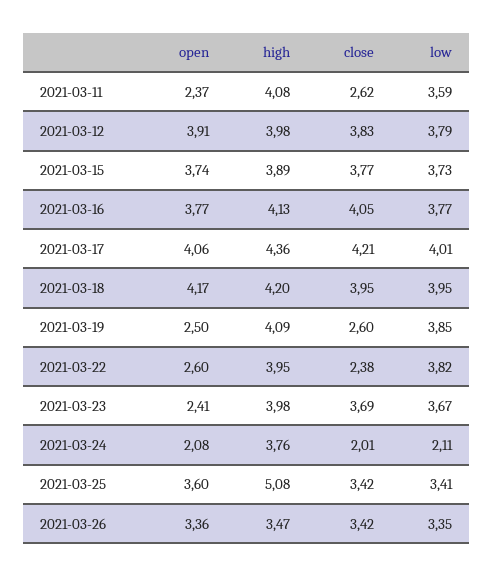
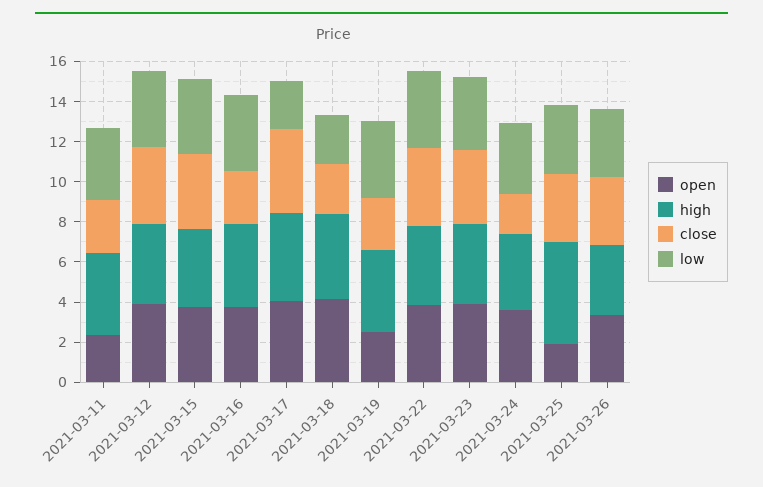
  {
    "open": {
      "2021-03-11": 2.37,
      "2021-03-12": 3.91,
      "2021-03-15": 3.74,
      "2021-03-16": 3.77,
      "2021-03-17": 4.06,
      "2021-03-18": 4.17,
      "2021-03-19": 2.5,
-     "2021-03-22": 2.6,
+     "2021-03-22": 4,
-     "2021-03-23": 2.41,
+     "2021-03-23": 4,
-     "2021-03-24": 2.08,
+     "2021-03-24": 3.5,
-     "2021-03-25": 3.6,
+     "2021-03-25": 2,
      "2021-03-26": 3.36
    },
    "high": {
      "2021-03-11": 4.08,
      "2021-03-12": 3.98,
      "2021-03-15": 3.89,
      "2021-03-16": 4.13,
      "2021-03-17": 4.36,
      "2021-03-18": 4.2,
      "2021-03-19": 4.09,
      "2021-03-22": 3.95,
      "2021-03-23": 3.98,
      "2021-03-24": 3.76,
      "2021-03-25": 5.08,
      "2021-03-26": 3.47
    },
    "close": {
      "2021-03-11": 2.62,
      "2021-03-12": 3.83,
      "2021-03-15": 3.77,
-     "2021-03-16": 4.05,
+     "2021-03-16": 2.5,
      "2021-03-17": 4.21,
-     "2021-03-18": 3.95,
+     "2021-03-18": 2.5,
      "2021-03-19": 2.6,
-     "2021-03-22": 2.38,
+     "2021-03-22": 4,
      "2021-03-23": 3.69,
      "2021-03-24": 2.01,
      "2021-03-25": 3.42,
      "2021-03-26": 3.42
    },
    "low": {
      "2021-03-11": 3.59,
      "2021-03-12": 3.79,
      "2021-03-15": 3.73,
      "2021-03-16": 3.77,
-     "2021-03-17": 4.01,
+     "2021-03-17": 2.5,
-     "2021-03-18": 3.95,
+     "2021-03-18": 2.5,
      "2021-03-19": 3.85,
      "2021-03-22": 3.82,
      "2021-03-23": 3.67,
-     "2021-03-24": 2.11,
+     "2021-03-24": 3.5,
      "2021-03-25": 3.41,
      "2021-03-26": 3.35
    }
  }

